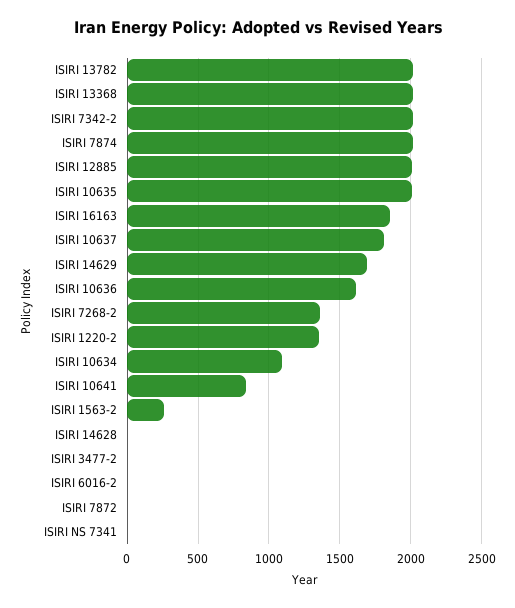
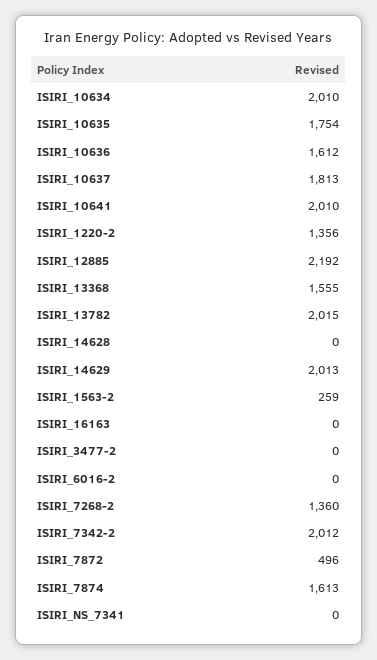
  {
    "ISIRI 13782": 2015,
-   "ISIRI 13368": 2000,
+   "ISIRI 13368": 1555,
    "ISIRI 7342-2": 2012,
-   "ISIRI 7874": 2000,
+   "ISIRI 7874": 1613,
-   "ISIRI 12885": 2000,
+   "ISIRI 12885": 2192,
-   "ISIRI 10635": 2000,
+   "ISIRI 10635": 1754,
-   "ISIRI 16163": 1850,
+   "ISIRI 16163": 0,
    "ISIRI 10637": 1813,
-   "ISIRI 14629": 1700,
+   "ISIRI 14629": 2013,
    "ISIRI 10636": 1612,
    "ISIRI 7268-2": 1360,
    "ISIRI 1220-2": 1356,
-   "ISIRI 10634": 1100,
+   "ISIRI 10634": 2010,
-   "ISIRI 10641": 850,
+   "ISIRI 10641": 2010,
    "ISIRI 1563-2": 259,
    "ISIRI 14628": 0,
    "ISIRI 3477-2": 0,
    "ISIRI 6016-2": 0,
-   "ISIRI 7872": 0,
+   "ISIRI 7872": 496,
    "ISIRI NS 7341": 0
  }

